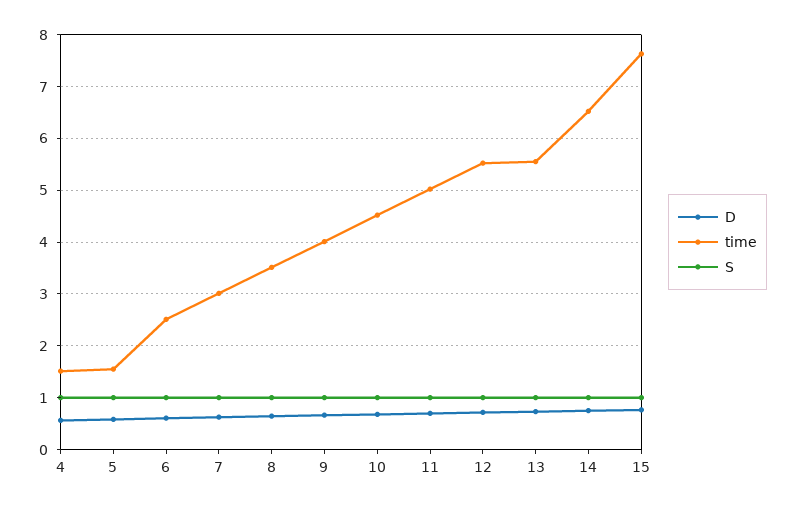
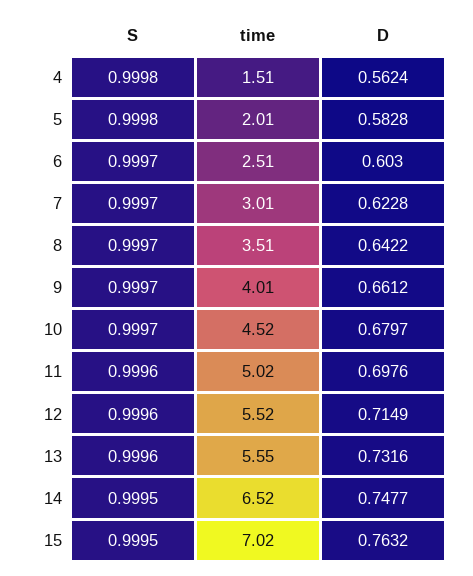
  {
    "D": {
      "4": 0.5624,
      "5": 0.5828,
      "6": 0.603,
      "7": 0.6228,
      "8": 0.6422,
      "9": 0.6612,
      "10": 0.6797,
      "11": 0.6976,
      "12": 0.7149,
      "13": 0.7316,
      "14": 0.7477,
      "15": 0.7632
    },
    "time": {
      "4": 1.51,
-     "5": 1.6,
+     "5": 2.01,
      "6": 2.51,
      "7": 3.01,
      "8": 3.51,
      "9": 4.01,
      "10": 4.52,
      "11": 5.02,
      "12": 5.52,
      "13": 5.55,
      "14": 6.52,
-     "15": 7.6
+     "15": 7.02
    },
    "S": {
      "4": 0.9998,
      "5": 0.9998,
      "6": 0.9997,
      "7": 0.9997,
      "8": 0.9997,
      "9": 0.9997,
      "10": 0.9997,
      "11": 0.9996,
      "12": 0.9996,
      "13": 0.9996,
      "14": 0.9995,
      "15": 0.9995
    }
  }

